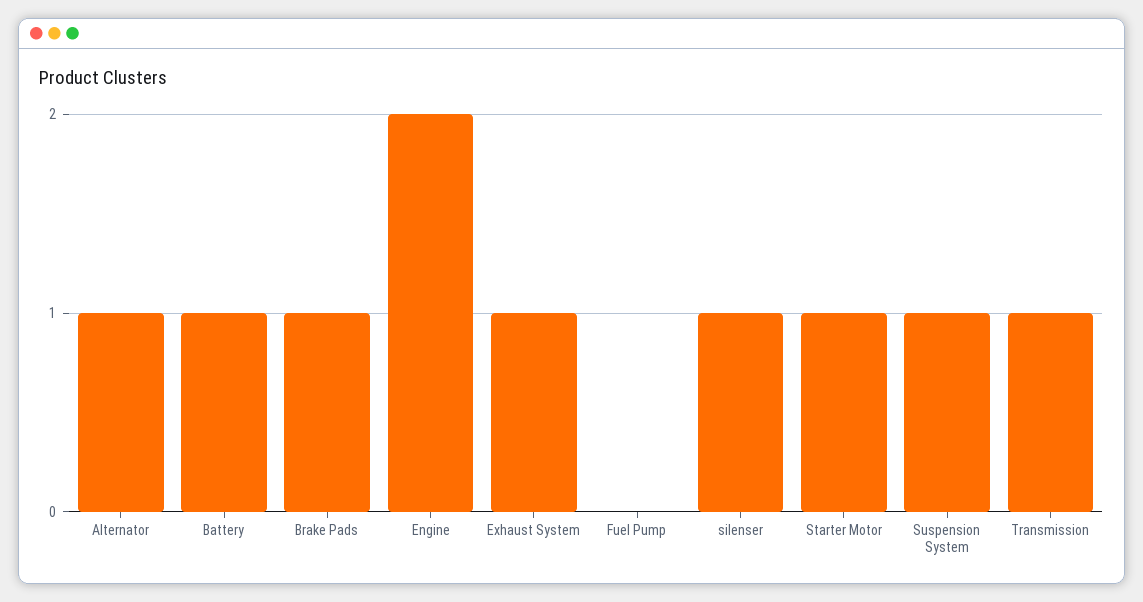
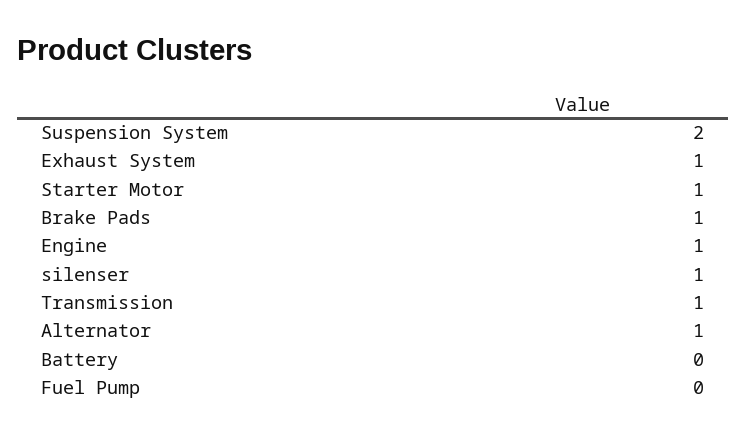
  {
    "Alternator": 1,
-   "Battery": 1,
+   "Battery": 0,
    "Brake Pads": 1,
-   "Engine": 2,
+   "Engine": 1,
    "Exhaust System": 1,
    "Fuel Pump": 0,
    "silenser": 1,
    "Starter Motor": 1,
-   "Suspension System": 1,
+   "Suspension System": 2,
    "Transmission": 1
  }

